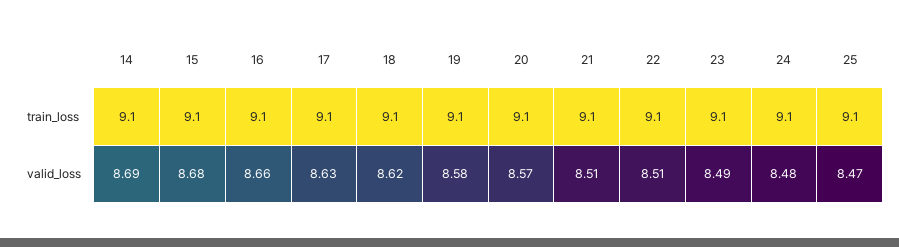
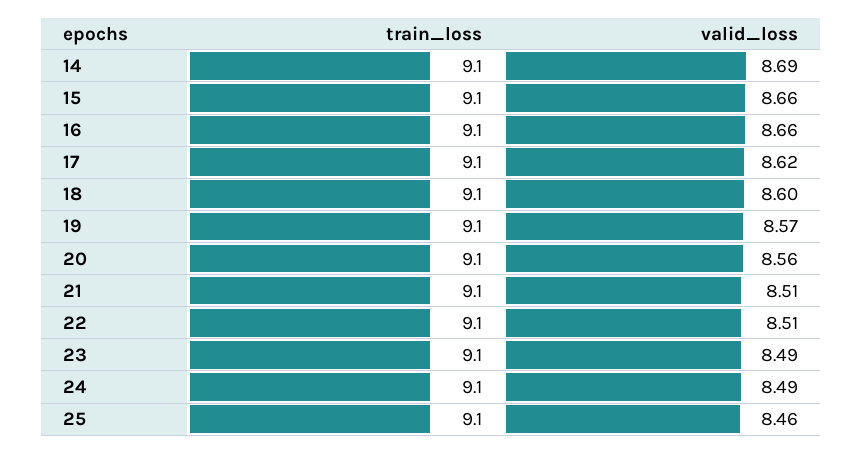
  {
    "14": {
      "train_loss": 9.1,
      "valid_loss": 8.69
    },
    "15": {
      "train_loss": 9.1,
-     "valid_loss": 8.68
+     "valid_loss": 8.66
    },
    "16": {
      "train_loss": 9.1,
      "valid_loss": 8.66
    },
    "17": {
      "train_loss": 9.1,
-     "valid_loss": 8.63
+     "valid_loss": 8.62
    },
    "18": {
      "train_loss": 9.1,
-     "valid_loss": 8.62
+     "valid_loss": 8.6
    },
    "19": {
      "train_loss": 9.1,
-     "valid_loss": 8.58
+     "valid_loss": 8.57
    },
    "20": {
      "train_loss": 9.1,
-     "valid_loss": 8.57
+     "valid_loss": 8.56
    },
    "21": {
      "train_loss": 9.1,
      "valid_loss": 8.51
    },
    "22": {
      "train_loss": 9.1,
      "valid_loss": 8.51
    },
    "23": {
      "train_loss": 9.1,
      "valid_loss": 8.49
    },
    "24": {
      "train_loss": 9.1,
-     "valid_loss": 8.48
+     "valid_loss": 8.49
    },
    "25": {
      "train_loss": 9.1,
-     "valid_loss": 8.47
+     "valid_loss": 8.46
    }
  }

